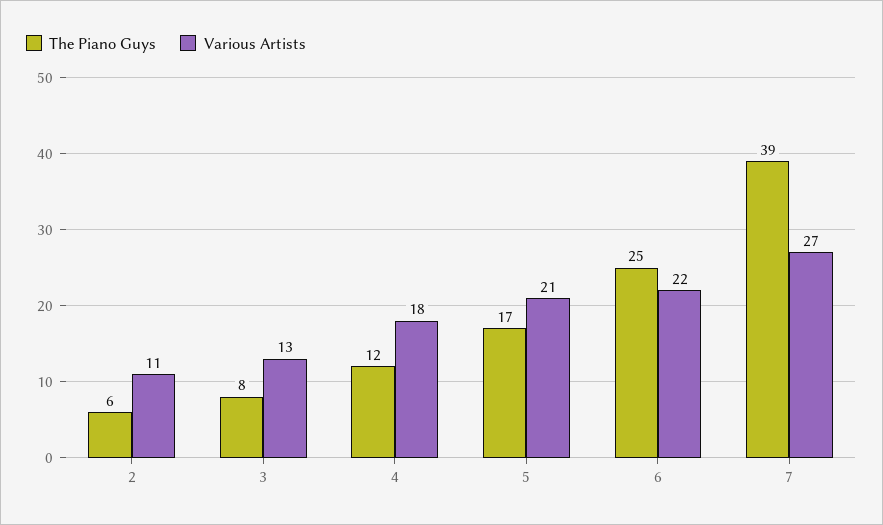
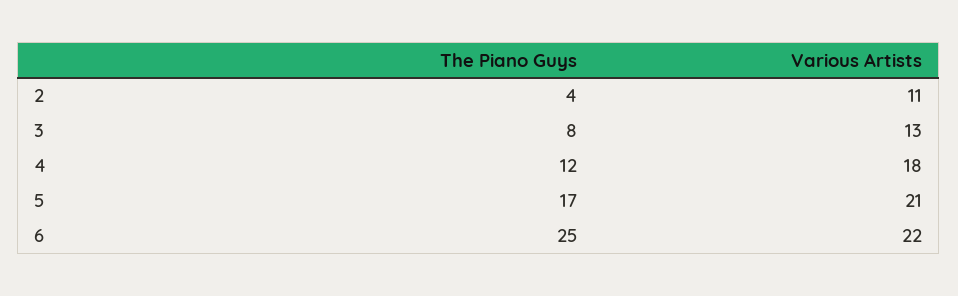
  {
    "The Piano Guys": {
-     "2": 6,
+     "2": 4,
      "3": 8,
      "4": 12,
      "5": 17,
-     "6": 25,
+     "6": 25
-     "7": 39
    },
    "Various Artists": {
      "2": 11,
      "3": 13,
      "4": 18,
      "5": 21,
-     "6": 22,
+     "6": 22
-     "7": 27
    }
  }

